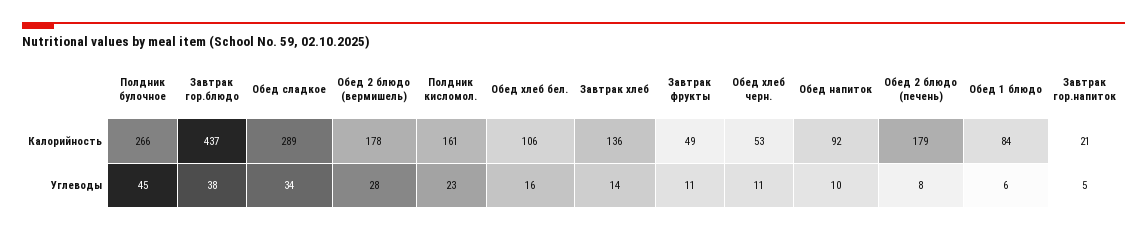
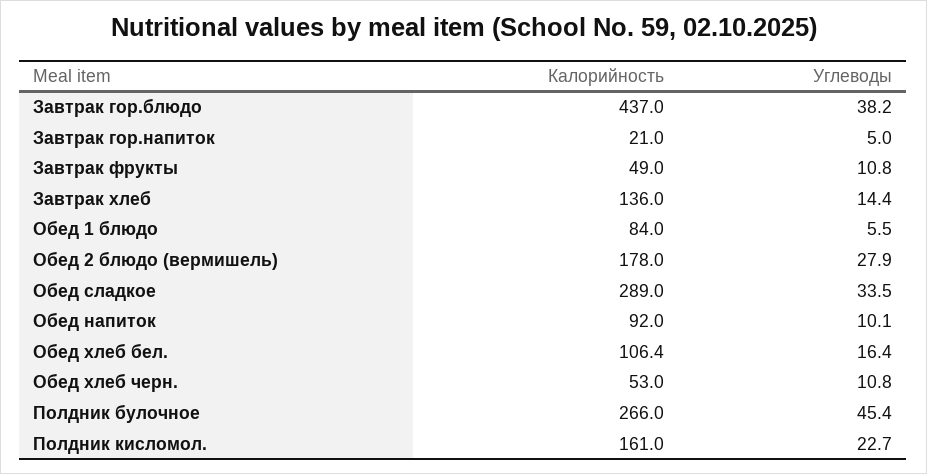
  {
    "Полдник булочное": {
      "Калорийность": 266,
      "Углеводы": 45.4
    },
    "Завтрак гор.блюдо": {
      "Калорийность": 437,
      "Углеводы": 38.2
    },
    "Обед сладкое": {
      "Калорийность": 289,
      "Углеводы": 33.5
    },
    "Обед 2 блюдо (вермишель)": {
      "Калорийность": 178,
      "Углеводы": 27.9
    },
    "Полдник кисломол.": {
      "Калорийность": 161,
      "Углеводы": 22.7
    },
    "Обед хлеб бел.": {
      "Калорийность": 106.4,
      "Углеводы": 16.4
    },
    "Завтрак хлеб": {
      "Калорийность": 136,
      "Углеводы": 14.4
    },
    "Завтрак фрукты": {
      "Калорийность": 49,
      "Углеводы": 10.8
    },
    "Обед хлеб черн.": {
      "Калорийность": 53,
      "Углеводы": 10.8
    },
    "Обед напиток": {
      "Калорийность": 92,
      "Углеводы": 10.1
    },
-   "Обед 2 блюдо (печень)": {
-     "Калорийность": 179,
-     "Углеводы": 8
-   },
    "Обед 1 блюдо": {
      "Калорийность": 84,
      "Углеводы": 5.5
    },
    "Завтрак гор.напиток": {
      "Калорийность": 21,
      "Углеводы": 5
    }
  }

